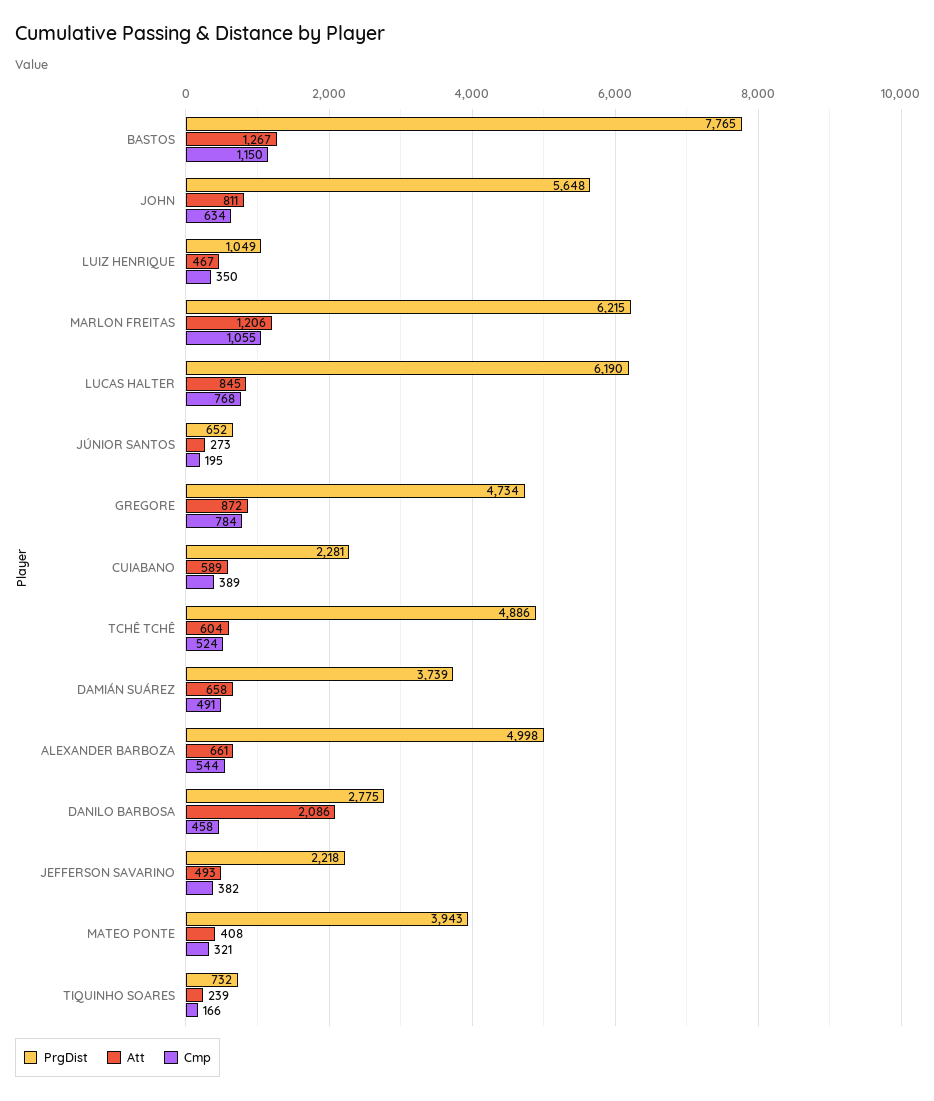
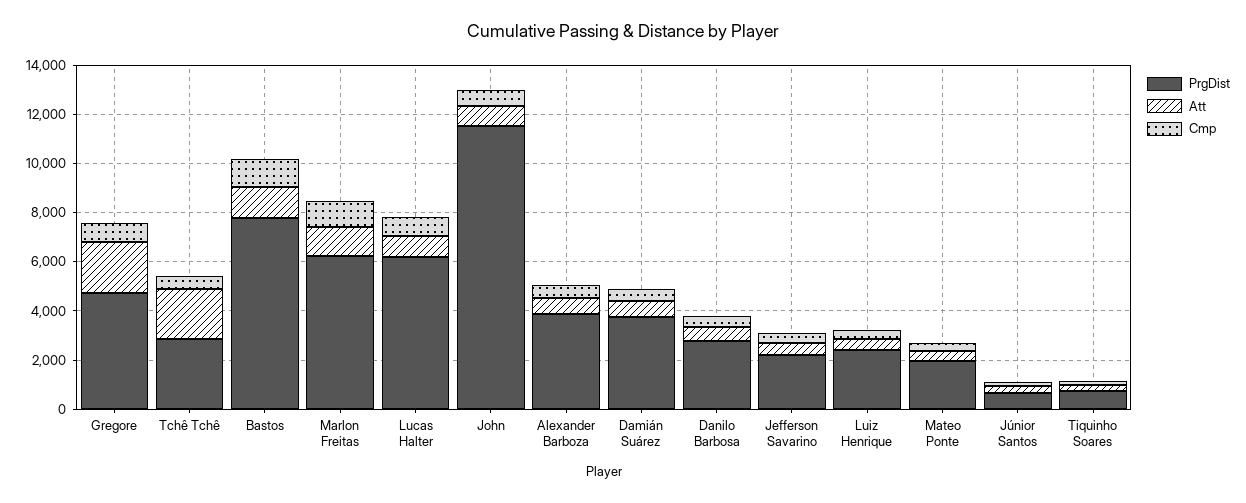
  {
    "PrgDist": {
      "BASTOS": 7765,
-     "JOHN": 5648,
+     "JOHN": 11500,
-     "LUIZ HENRIQUE": 1049,
+     "LUIZ HENRIQUE": 2500,
      "MARLON FREITAS": 6215,
      "LUCAS HALTER": 6190,
      "JÚNIOR SANTOS": 652,
      "GREGORE": 4734,
-     "CUIABANO": 2281,
-     "TCHÊ TCHÊ": 4886,
+     "TCHÊ TCHÊ": 3000,
      "DAMIÁN SUÁREZ": 3739,
-     "ALEXANDER BARBOZA": 4998,
+     "ALEXANDER BARBOZA": 4000,
      "DANILO BARBOSA": 2775,
      "JEFFERSON SAVARINO": 2218,
-     "MATEO PONTE": 3943,
+     "MATEO PONTE": 2000,
      "TIQUINHO SOARES": 732
    },
    "Att": {
      "BASTOS": 1267,
      "JOHN": 811,
      "LUIZ HENRIQUE": 467,
      "MARLON FREITAS": 1206,
      "LUCAS HALTER": 845,
      "JÚNIOR SANTOS": 273,
-     "GREGORE": 872,
+     "GREGORE": 2000,
-     "CUIABANO": 589,
-     "TCHÊ TCHÊ": 604,
+     "TCHÊ TCHÊ": 2000,
      "DAMIÁN SUÁREZ": 658,
      "ALEXANDER BARBOZA": 661,
-     "DANILO BARBOSA": 2086,
+     "DANILO BARBOSA": 500,
      "JEFFERSON SAVARINO": 493,
      "MATEO PONTE": 408,
      "TIQUINHO SOARES": 239
    },
    "Cmp": {
      "BASTOS": 1150,
      "JOHN": 634,
      "LUIZ HENRIQUE": 350,
      "MARLON FREITAS": 1055,
      "LUCAS HALTER": 768,
      "JÚNIOR SANTOS": 195,
      "GREGORE": 784,
-     "CUIABANO": 389,
      "TCHÊ TCHÊ": 524,
      "DAMIÁN SUÁREZ": 491,
      "ALEXANDER BARBOZA": 544,
      "DANILO BARBOSA": 458,
      "JEFFERSON SAVARINO": 382,
      "MATEO PONTE": 321,
      "TIQUINHO SOARES": 166
    }
  }

